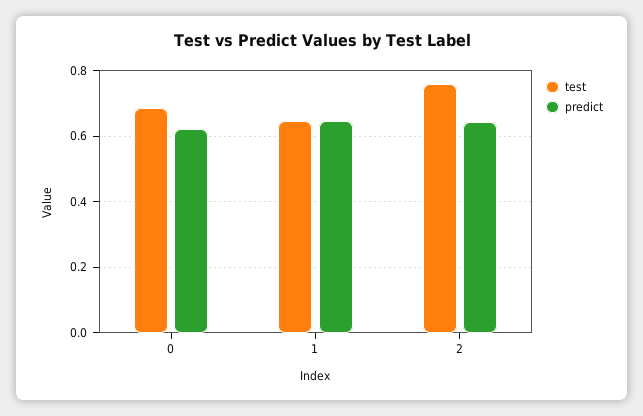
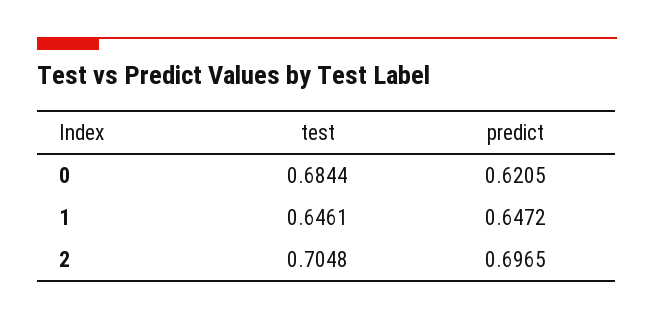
  {
    "test": {
      "0": 0.6844,
      "1": 0.6461,
-     "2": 0.76
+     "2": 0.7048
    },
    "predict": {
      "0": 0.6205,
      "1": 0.6472,
-     "2": 0.64
+     "2": 0.6965
    }
  }

